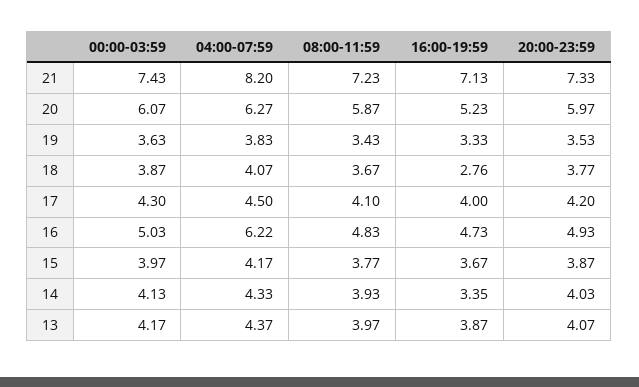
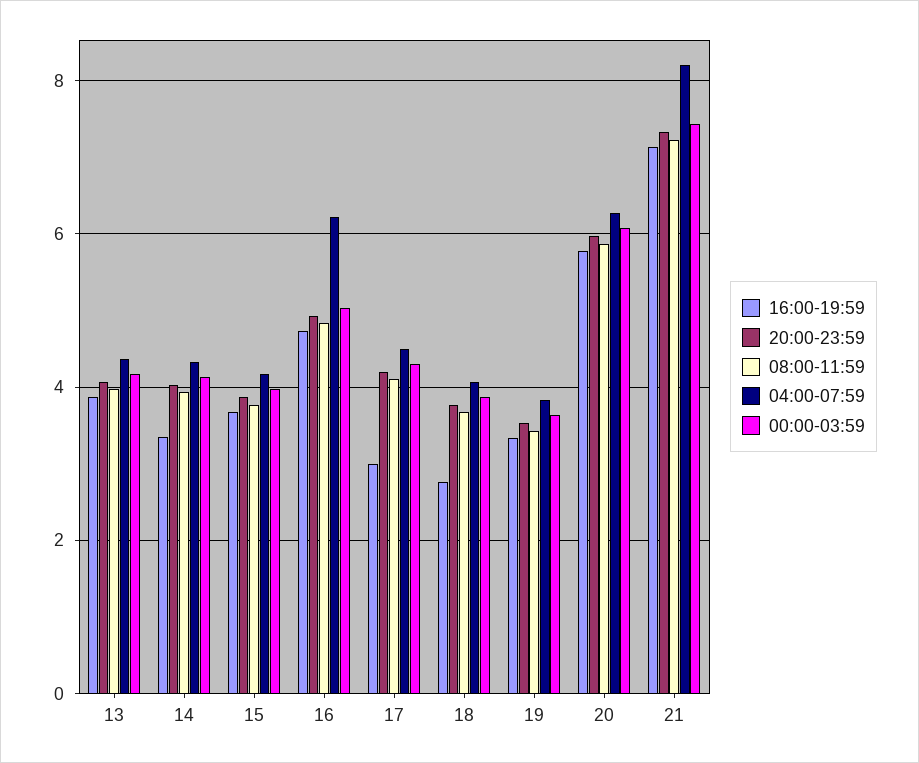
  {
    "00:00-03:59": {
      "21": 7.43,
      "20": 6.07,
      "19": 3.63,
      "18": 3.87,
      "17": 4.3,
      "16": 5.03,
      "15": 3.97,
      "14": 4.13,
      "13": 4.17
    },
    "04:00-07:59": {
      "21": 8.2,
      "20": 6.27,
      "19": 3.83,
      "18": 4.07,
      "17": 4.5,
      "16": 6.22,
      "15": 4.17,
      "14": 4.33,
      "13": 4.37
    },
    "08:00-11:59": {
      "21": 7.23,
      "20": 5.87,
      "19": 3.43,
      "18": 3.67,
      "17": 4.1,
      "16": 4.83,
      "15": 3.77,
      "14": 3.93,
      "13": 3.97
    },
    "16:00-19:59": {
      "21": 7.13,
-     "20": 5.23,
+     "20": 5.8,
      "19": 3.33,
      "18": 2.76,
-     "17": 4,
+     "17": 3,
      "16": 4.73,
      "15": 3.67,
      "14": 3.35,
      "13": 3.87
    },
    "20:00-23:59": {
      "21": 7.33,
      "20": 5.97,
      "19": 3.53,
      "18": 3.77,
      "17": 4.2,
      "16": 4.93,
      "15": 3.87,
      "14": 4.03,
      "13": 4.07
    }
  }

